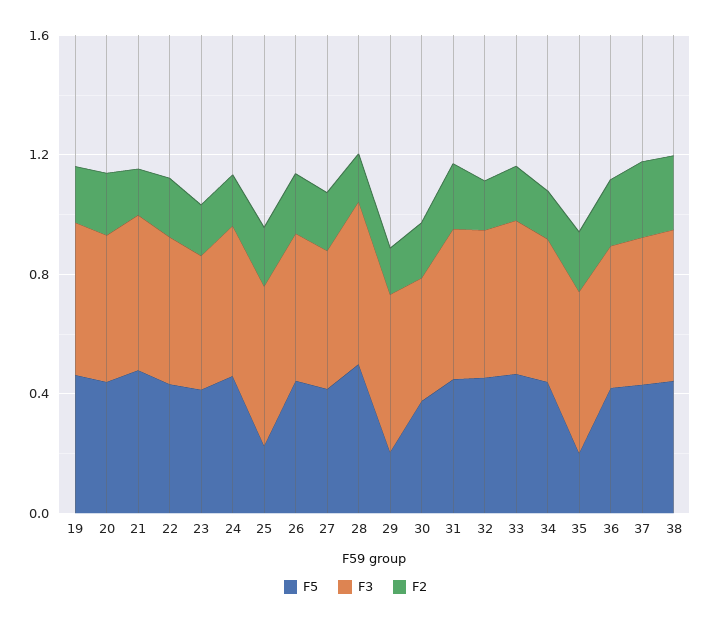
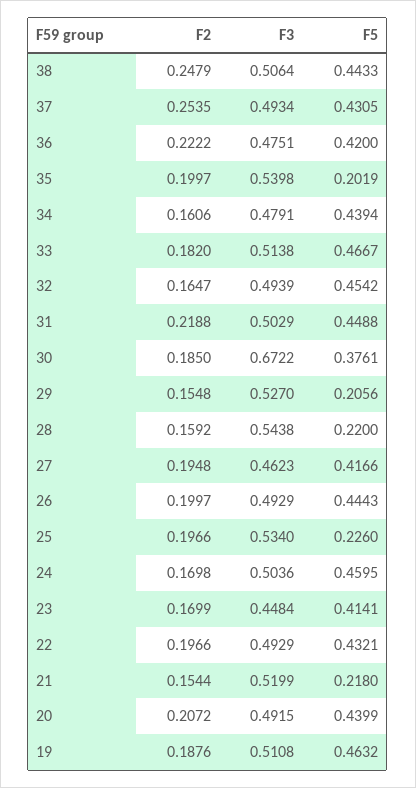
  {
    "F5": {
      "19": 0.4632,
      "20": 0.4399,
-     "21": 0.5,
+     "21": 0.218,
      "22": 0.4321,
      "23": 0.4141,
      "24": 0.4595,
      "25": 0.226,
      "26": 0.4443,
      "27": 0.4166,
-     "28": 0.5,
+     "28": 0.22,
      "29": 0.2056,
      "30": 0.3761,
      "31": 0.4488,
      "32": 0.4542,
      "33": 0.4667,
      "34": 0.4394,
      "35": 0.2019,
      "36": 0.42,
      "37": 0.4305,
      "38": 0.4433
    },
    "F3": {
      "19": 0.5108,
      "20": 0.4915,
      "21": 0.5199,
      "22": 0.4929,
      "23": 0.4484,
      "24": 0.5036,
      "25": 0.534,
      "26": 0.4929,
      "27": 0.4623,
      "28": 0.5438,
      "29": 0.527,
-     "30": 0.4,
+     "30": 0.6722,
      "31": 0.5029,
      "32": 0.4939,
      "33": 0.5138,
      "34": 0.4791,
      "35": 0.5398,
      "36": 0.4751,
      "37": 0.4934,
      "38": 0.5064
    },
    "F2": {
      "19": 0.1876,
      "20": 0.2072,
      "21": 0.1544,
      "22": 0.1966,
      "23": 0.1699,
      "24": 0.1698,
      "25": 0.1966,
      "26": 0.1997,
      "27": 0.1948,
      "28": 0.1592,
      "29": 0.1548,
      "30": 0.185,
      "31": 0.2188,
      "32": 0.1647,
      "33": 0.182,
      "34": 0.1606,
      "35": 0.1997,
      "36": 0.2222,
      "37": 0.2535,
      "38": 0.2479
    }
  }

